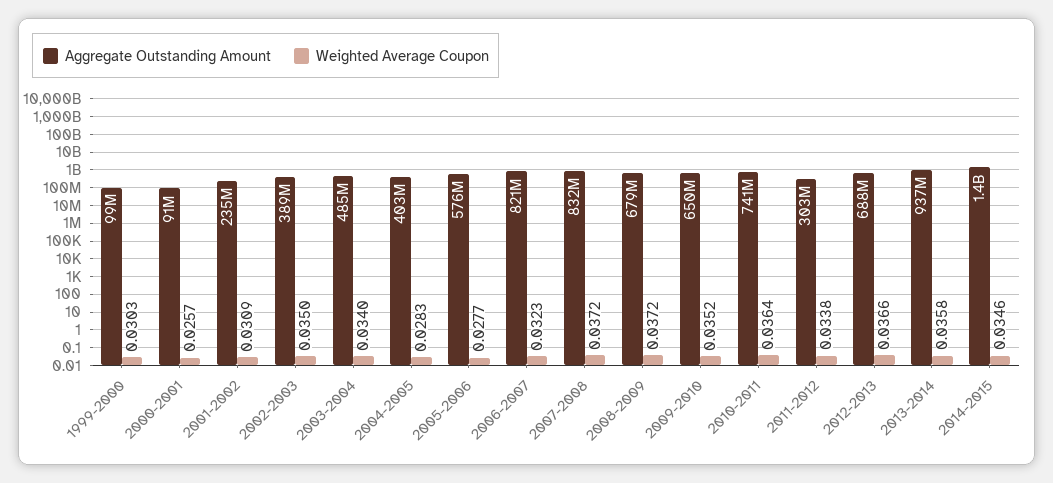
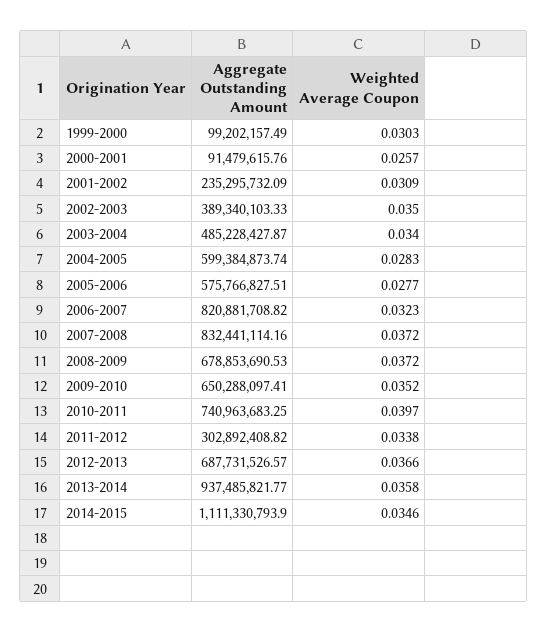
  {
    "Aggregate Outstanding Amount": {
      "1999-2000": 99202157.49,
      "2000-2001": 91479615.76,
      "2001-2002": 235295732.09,
      "2002-2003": 389340103.33,
      "2003-2004": 485228427.87,
-     "2004-2005": 403000000,
+     "2004-2005": 599384873.74,
      "2005-2006": 575766827.51,
      "2006-2007": 820881708.82,
      "2007-2008": 832441114.16,
      "2008-2009": 678853690.53,
      "2009-2010": 650288097.41,
      "2010-2011": 740963683.25,
      "2011-2012": 302892408.82,
      "2012-2013": 687731526.57,
      "2013-2014": 937485821.77,
-     "2014-2015": 1400000000
+     "2014-2015": 1111330793.9
    },
    "Weighted Average Coupon": {
      "1999-2000": 0.0303,
      "2000-2001": 0.0257,
      "2001-2002": 0.0309,
      "2002-2003": 0.035,
      "2003-2004": 0.034,
      "2004-2005": 0.0283,
      "2005-2006": 0.0277,
      "2006-2007": 0.0323,
      "2007-2008": 0.0372,
      "2008-2009": 0.0372,
      "2009-2010": 0.0352,
-     "2010-2011": 0.0364,
+     "2010-2011": 0.0397,
      "2011-2012": 0.0338,
      "2012-2013": 0.0366,
      "2013-2014": 0.0358,
      "2014-2015": 0.0346
    }
  }

